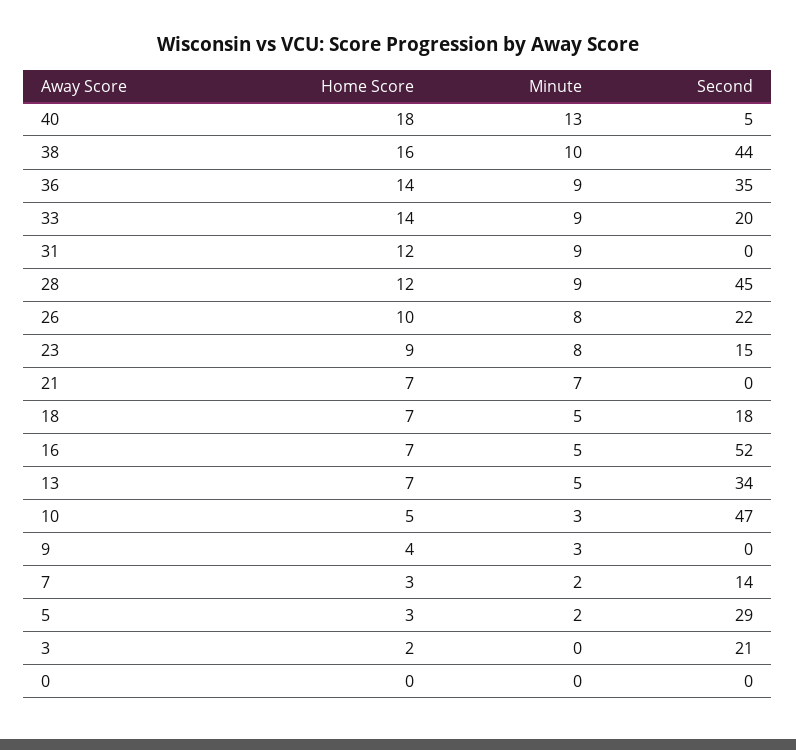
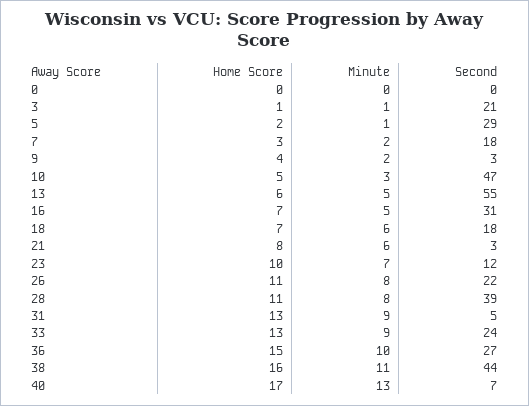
  {
    "Home Score": {
-     "40": 18,
+     "40": 17,
      "38": 16,
-     "36": 14,
+     "36": 15,
-     "33": 14,
+     "33": 13,
-     "31": 12,
+     "31": 13,
-     "28": 12,
+     "28": 11,
-     "26": 10,
+     "26": 11,
-     "23": 9,
+     "23": 10,
-     "21": 7,
+     "21": 8,
      "18": 7,
      "16": 7,
-     "13": 7,
+     "13": 6,
      "10": 5,
      "9": 4,
      "7": 3,
-     "5": 3,
+     "5": 2,
-     "3": 2,
+     "3": 1,
      "0": 0
    },
    "Minute": {
      "40": 13,
-     "38": 10,
+     "38": 11,
-     "36": 9,
+     "36": 10,
      "33": 9,
      "31": 9,
-     "28": 9,
+     "28": 8,
      "26": 8,
-     "23": 8,
+     "23": 7,
-     "21": 7,
+     "21": 6,
-     "18": 5,
+     "18": 6,
      "16": 5,
      "13": 5,
      "10": 3,
-     "9": 3,
+     "9": 2,
      "7": 2,
-     "5": 2,
+     "5": 1,
-     "3": 0,
+     "3": 1,
      "0": 0
    },
    "Second": {
-     "40": 5,
+     "40": 7,
      "38": 44,
-     "36": 35,
+     "36": 27,
-     "33": 20,
+     "33": 24,
-     "31": 0,
+     "31": 5,
-     "28": 45,
+     "28": 39,
      "26": 22,
-     "23": 15,
+     "23": 12,
-     "21": 0,
+     "21": 3,
      "18": 18,
-     "16": 52,
+     "16": 31,
-     "13": 34,
+     "13": 55,
      "10": 47,
-     "9": 0,
+     "9": 3,
-     "7": 14,
+     "7": 18,
      "5": 29,
      "3": 21,
      "0": 0
    }
  }

